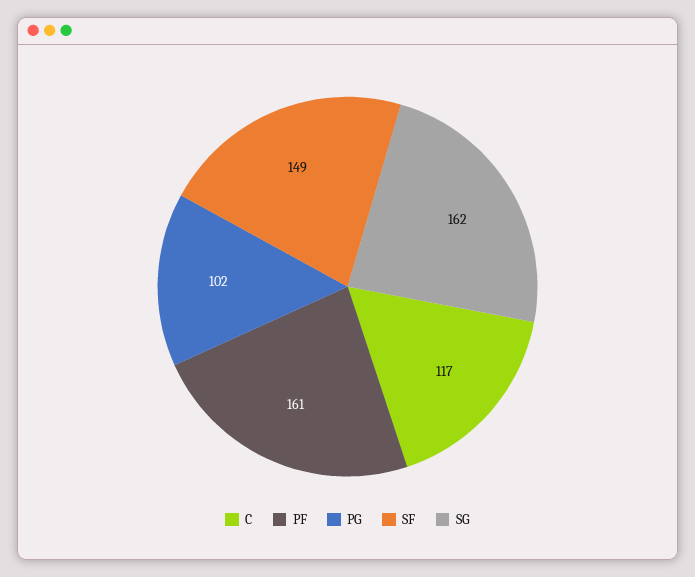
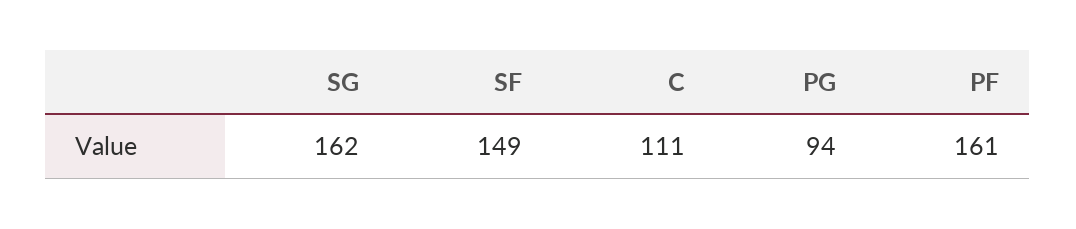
  {
-   "C": 117,
+   "C": 111,
    "PF": 161,
-   "PG": 102,
+   "PG": 94,
    "SF": 149,
    "SG": 162
  }

